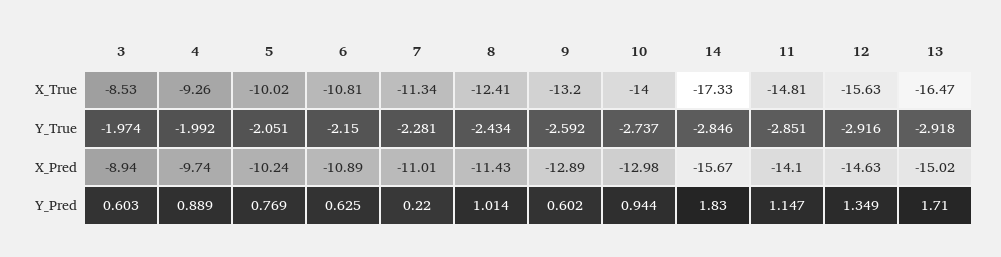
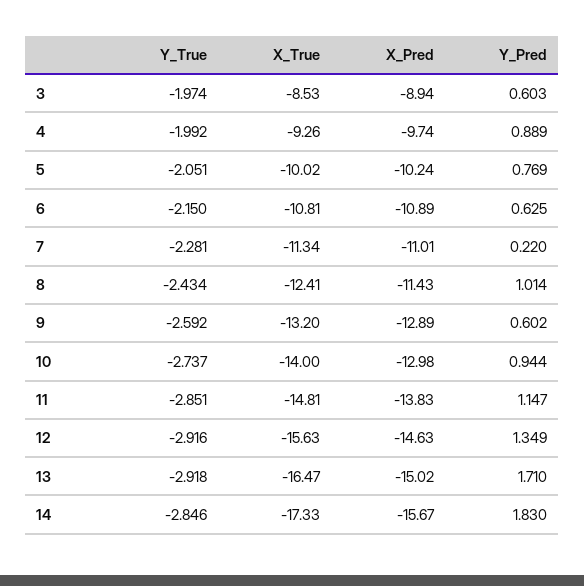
  {
    "3": {
      "X_True": -8.53,
      "Y_True": -1.974,
      "X_Pred": -8.94,
      "Y_Pred": 0.603
    },
    "4": {
      "X_True": -9.26,
      "Y_True": -1.992,
      "X_Pred": -9.74,
      "Y_Pred": 0.889
    },
    "5": {
      "X_True": -10.02,
      "Y_True": -2.051,
      "X_Pred": -10.24,
      "Y_Pred": 0.769
    },
    "6": {
      "X_True": -10.81,
      "Y_True": -2.15,
      "X_Pred": -10.89,
      "Y_Pred": 0.625
    },
    "7": {
      "X_True": -11.34,
      "Y_True": -2.281,
      "X_Pred": -11.01,
      "Y_Pred": 0.22
    },
    "8": {
      "X_True": -12.41,
      "Y_True": -2.434,
      "X_Pred": -11.43,
      "Y_Pred": 1.014
    },
    "9": {
      "X_True": -13.2,
      "Y_True": -2.592,
      "X_Pred": -12.89,
      "Y_Pred": 0.602
    },
    "10": {
      "X_True": -14,
      "Y_True": -2.737,
      "X_Pred": -12.98,
      "Y_Pred": 0.944
    },
    "14": {
      "X_True": -17.33,
      "Y_True": -2.846,
      "X_Pred": -15.67,
      "Y_Pred": 1.83
    },
    "11": {
      "X_True": -14.81,
      "Y_True": -2.851,
-     "X_Pred": -14.1,
+     "X_Pred": -13.83,
      "Y_Pred": 1.147
    },
    "12": {
      "X_True": -15.63,
      "Y_True": -2.916,
      "X_Pred": -14.63,
      "Y_Pred": 1.349
    },
    "13": {
      "X_True": -16.47,
      "Y_True": -2.918,
      "X_Pred": -15.02,
      "Y_Pred": 1.71
    }
  }

